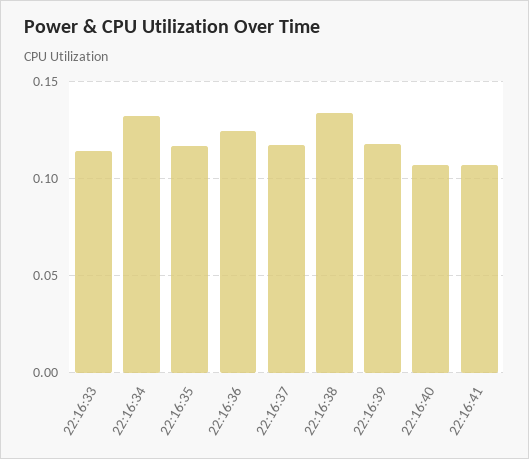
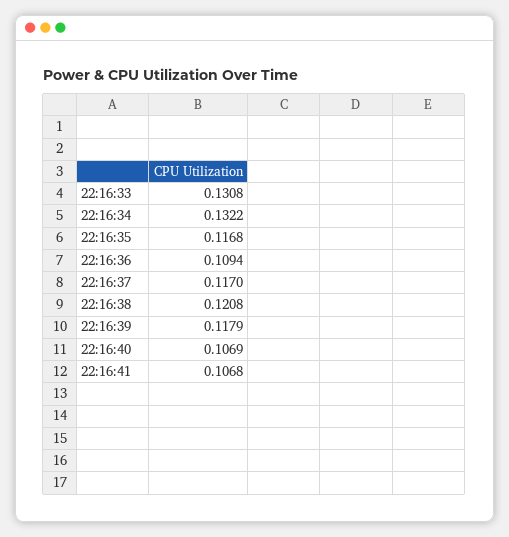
  {
-   "22:16:33": 0.115,
+   "22:16:33": 0.1308,
    "22:16:34": 0.1322,
    "22:16:35": 0.1168,
-   "22:16:36": 0.125,
+   "22:16:36": 0.1094,
    "22:16:37": 0.117,
-   "22:16:38": 0.135,
+   "22:16:38": 0.1208,
    "22:16:39": 0.1179,
    "22:16:40": 0.1069,
    "22:16:41": 0.1068
  }

